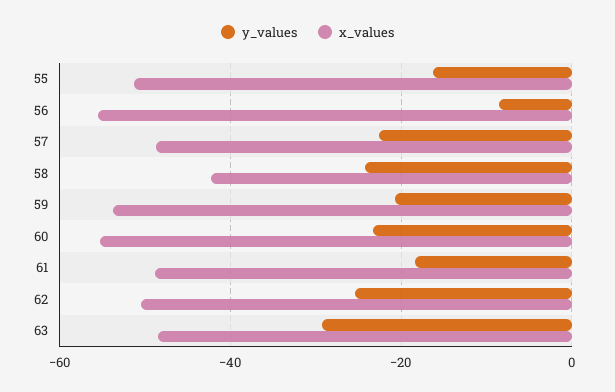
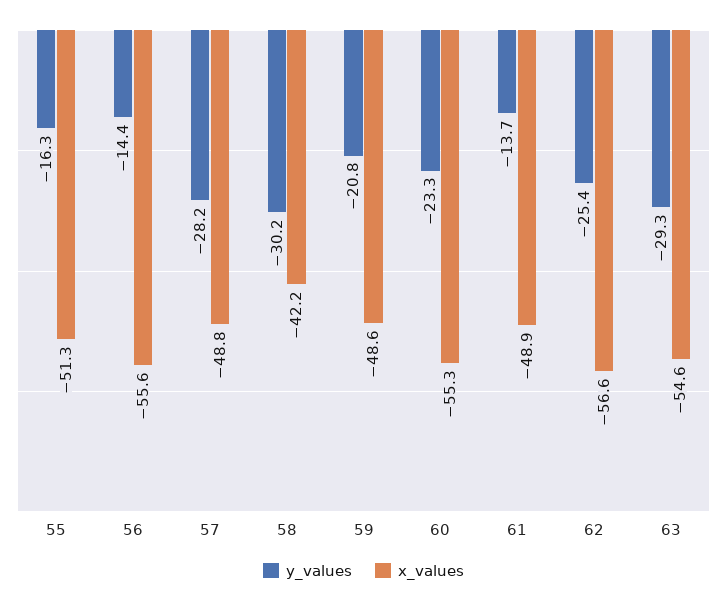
  {
    "y_values": {
      "55": -16.3,
-     "56": -8,
+     "56": -14.4,
-     "57": -22,
+     "57": -28.2,
-     "58": -24,
+     "58": -30.2,
      "59": -20.8,
      "60": -23.3,
-     "61": -18,
+     "61": -13.7,
      "62": -25.4,
      "63": -29.3
    },
    "x_values": {
      "55": -51.3,
      "56": -55.6,
      "57": -48.8,
      "58": -42.2,
-     "59": -54,
+     "59": -48.6,
      "60": -55.3,
      "61": -48.9,
-     "62": -50,
+     "62": -56.6,
-     "63": -48
+     "63": -54.6
    }
  }

